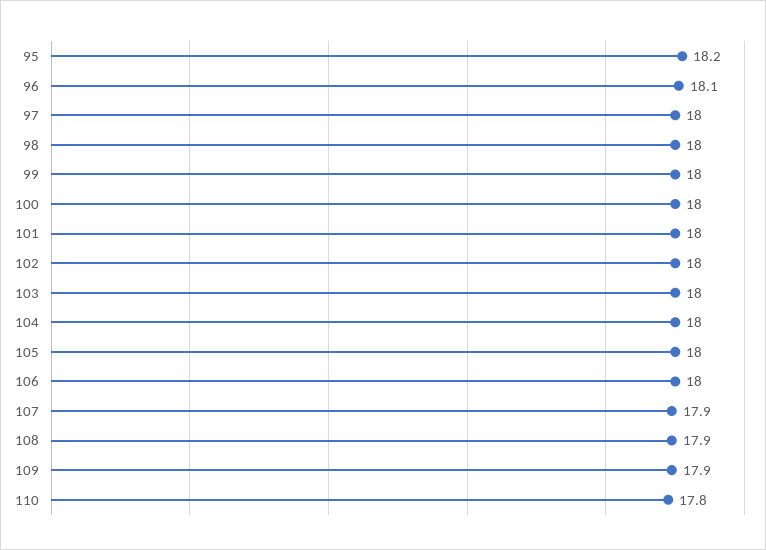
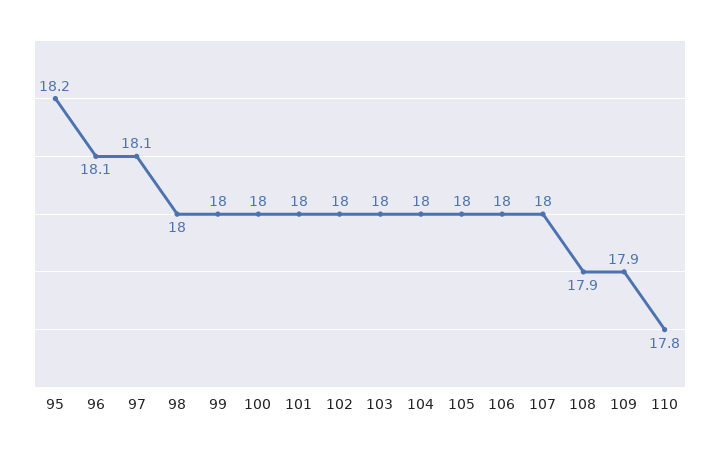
  {
    "95": 18.2,
    "96": 18.1,
-   "97": 18,
+   "97": 18.1,
    "98": 18,
    "99": 18,
    "100": 18,
    "101": 18,
    "102": 18,
    "103": 18,
    "104": 18,
    "105": 18,
    "106": 18,
-   "107": 17.9,
+   "107": 18,
    "108": 17.9,
    "109": 17.9,
    "110": 17.8
  }

